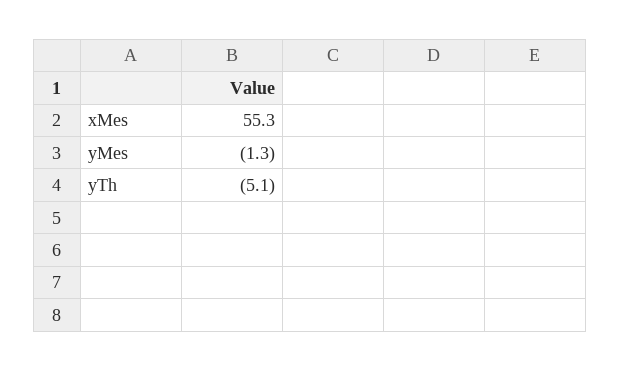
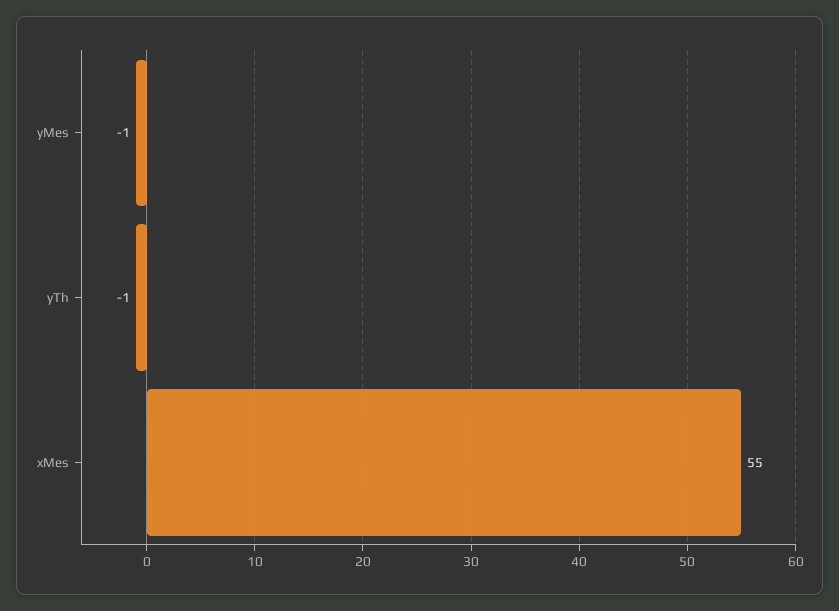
  {
    "xMes": 55.3,
    "yMes": -1.3,
-   "yTh": -5.1
+   "yTh": -1
  }

